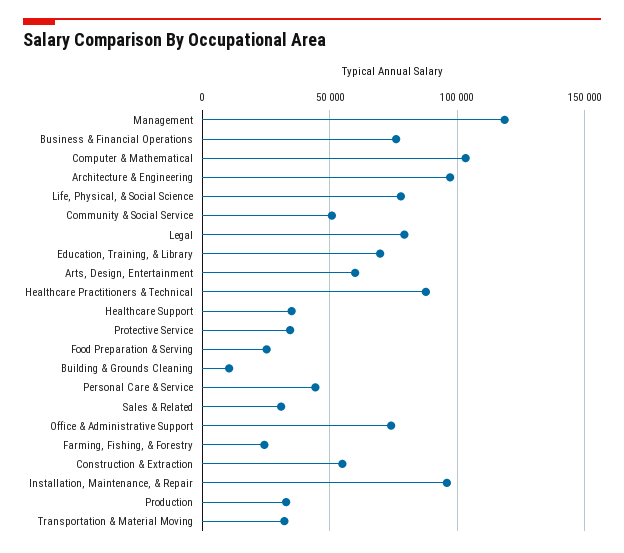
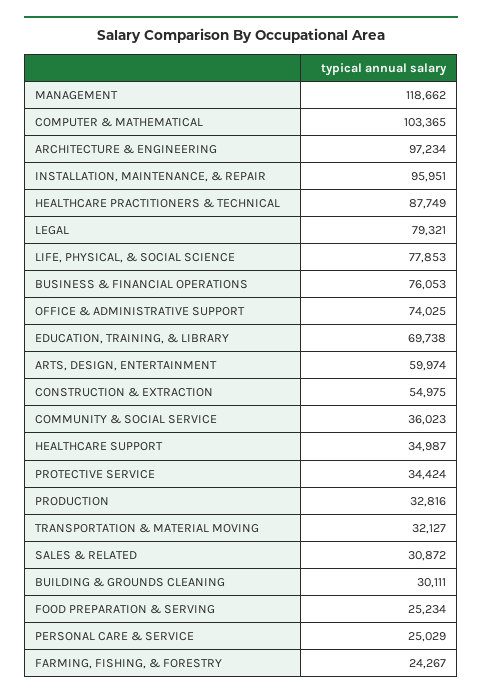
  {
    "Management": 118662,
    "Business & Financial Operations": 76053,
    "Computer & Mathematical": 103365,
    "Architecture & Engineering": 97234,
    "Life, Physical, & Social Science": 77853,
-   "Community & Social Service": 50000,
+   "Community & Social Service": 36023,
    "Legal": 79321,
    "Education, Training, & Library": 69738,
    "Arts, Design, Entertainment": 59974,
    "Healthcare Practitioners & Technical": 87749,
    "Healthcare Support": 34987,
    "Protective Service": 34424,
    "Food Preparation & Serving": 25234,
-   "Building & Grounds Cleaning": 10000,
+   "Building & Grounds Cleaning": 30111,
-   "Personal Care & Service": 45000,
+   "Personal Care & Service": 25029,
    "Sales & Related": 30872,
    "Office & Administrative Support": 74025,
    "Farming, Fishing, & Forestry": 24267,
    "Construction & Extraction": 54975,
    "Installation, Maintenance, & Repair": 95951,
    "Production": 32816,
    "Transportation & Material Moving": 32127
  }

